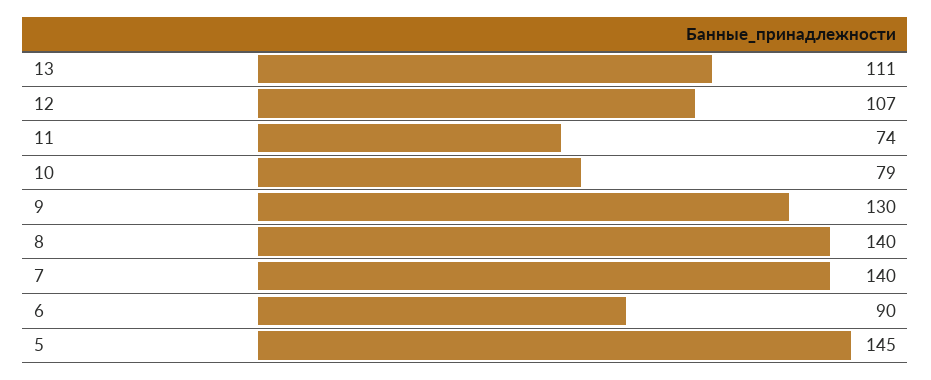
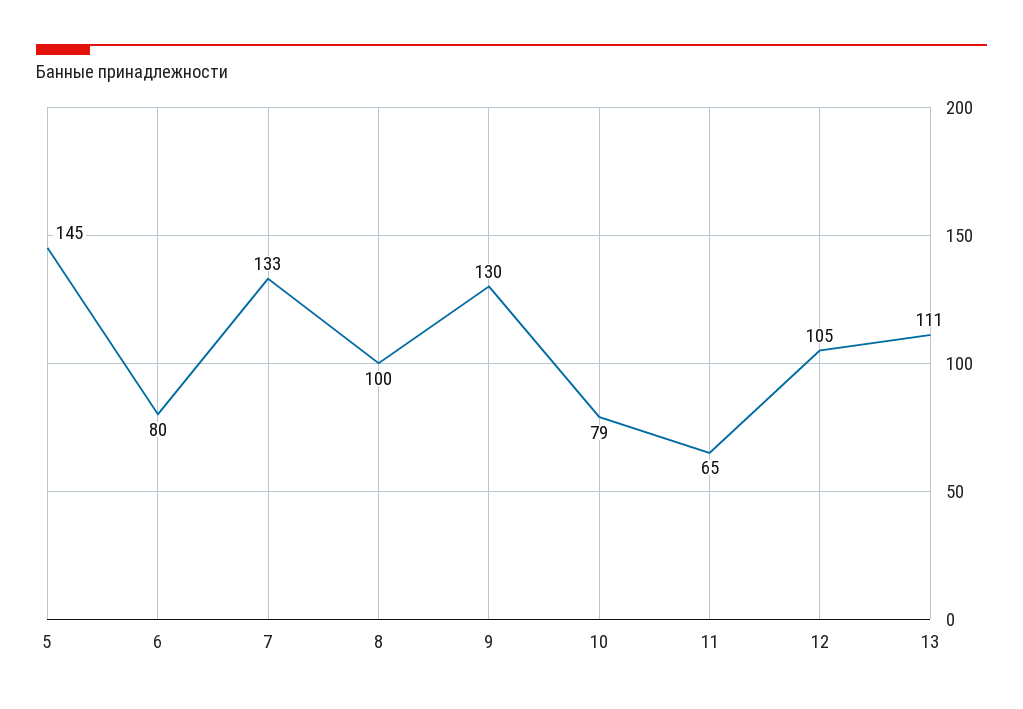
  {
    "13": 111,
-   "12": 107,
+   "12": 105,
-   "11": 74,
+   "11": 65,
    "10": 79,
    "9": 130,
-   "8": 140,
+   "8": 100,
-   "7": 140,
+   "7": 133,
-   "6": 90,
+   "6": 80,
    "5": 145
  }

